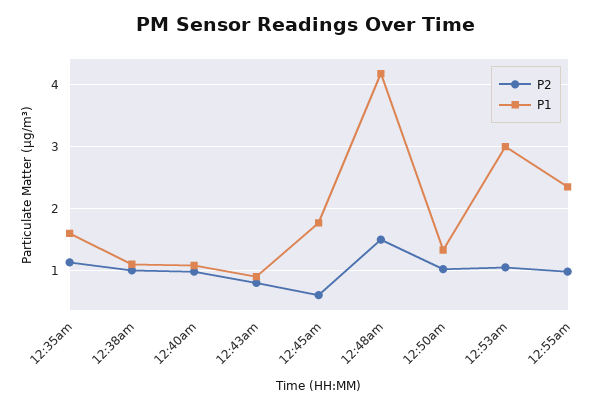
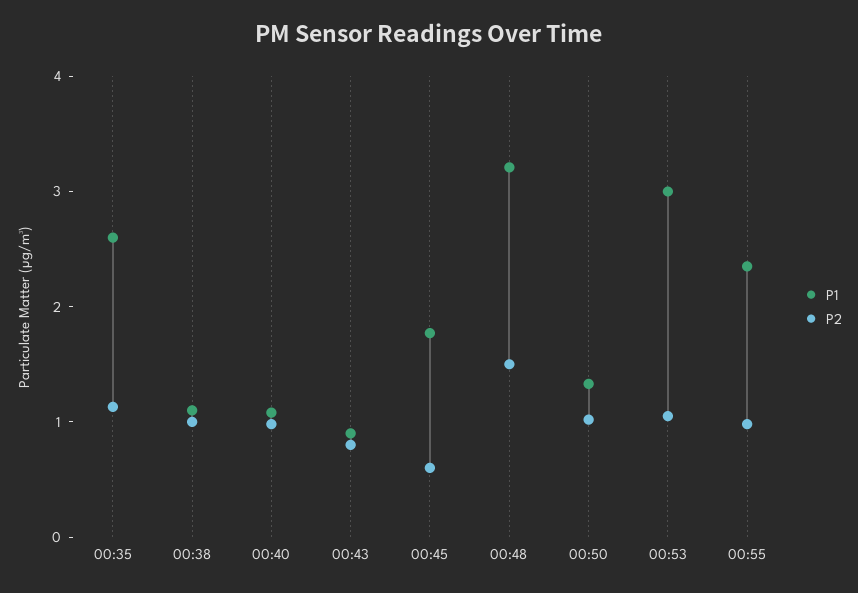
  {
    "P2": {
      "12:35am": 1.1,
      "12:38am": 1,
      "12:40am": 1,
      "12:43am": 0.8,
      "12:45am": 0.6,
      "12:48am": 1.5,
      "12:50am": 1,
      "12:53am": 1.1,
      "12:55am": 1
    },
    "P1": {
-     "12:35am": 1.6,
+     "12:35am": 2.6,
      "12:38am": 1.1,
      "12:40am": 1.1,
      "12:43am": 0.9,
      "12:45am": 1.8,
-     "12:48am": 4.2,
+     "12:48am": 3.2,
      "12:50am": 1.3,
      "12:53am": 3,
      "12:55am": 2.4
    }
  }

